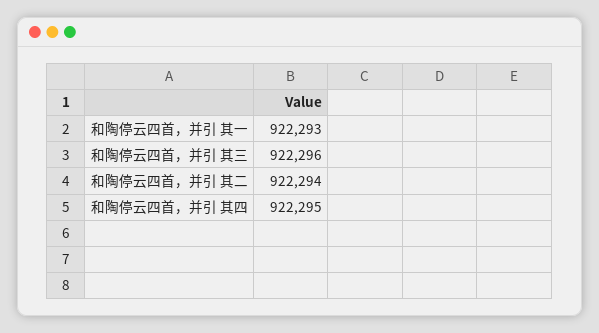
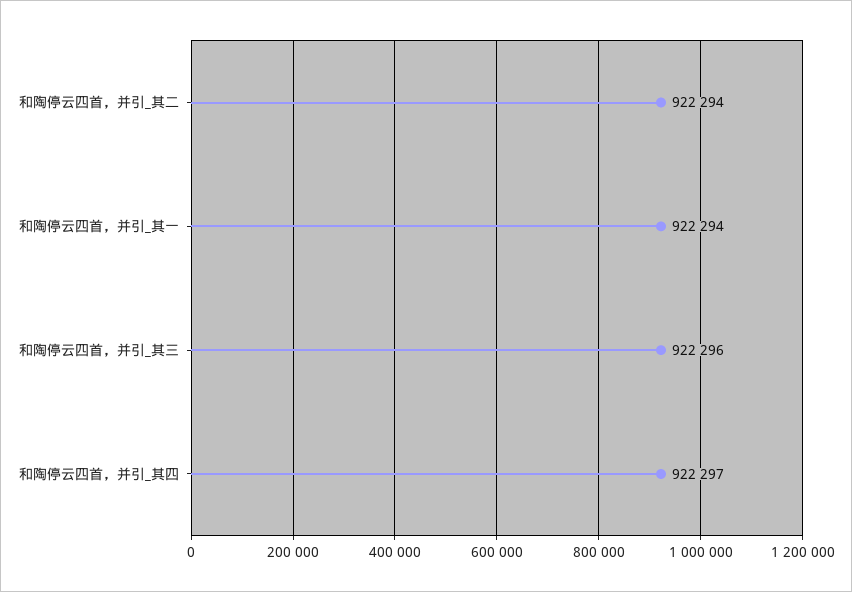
  {
-   "和陶停云四首，并引 其一": 922293,
+   "和陶停云四首，并引 其一": 922294,
    "和陶停云四首，并引 其三": 922296,
    "和陶停云四首，并引 其二": 922294,
-   "和陶停云四首，并引 其四": 922295
+   "和陶停云四首，并引 其四": 922297
  }

